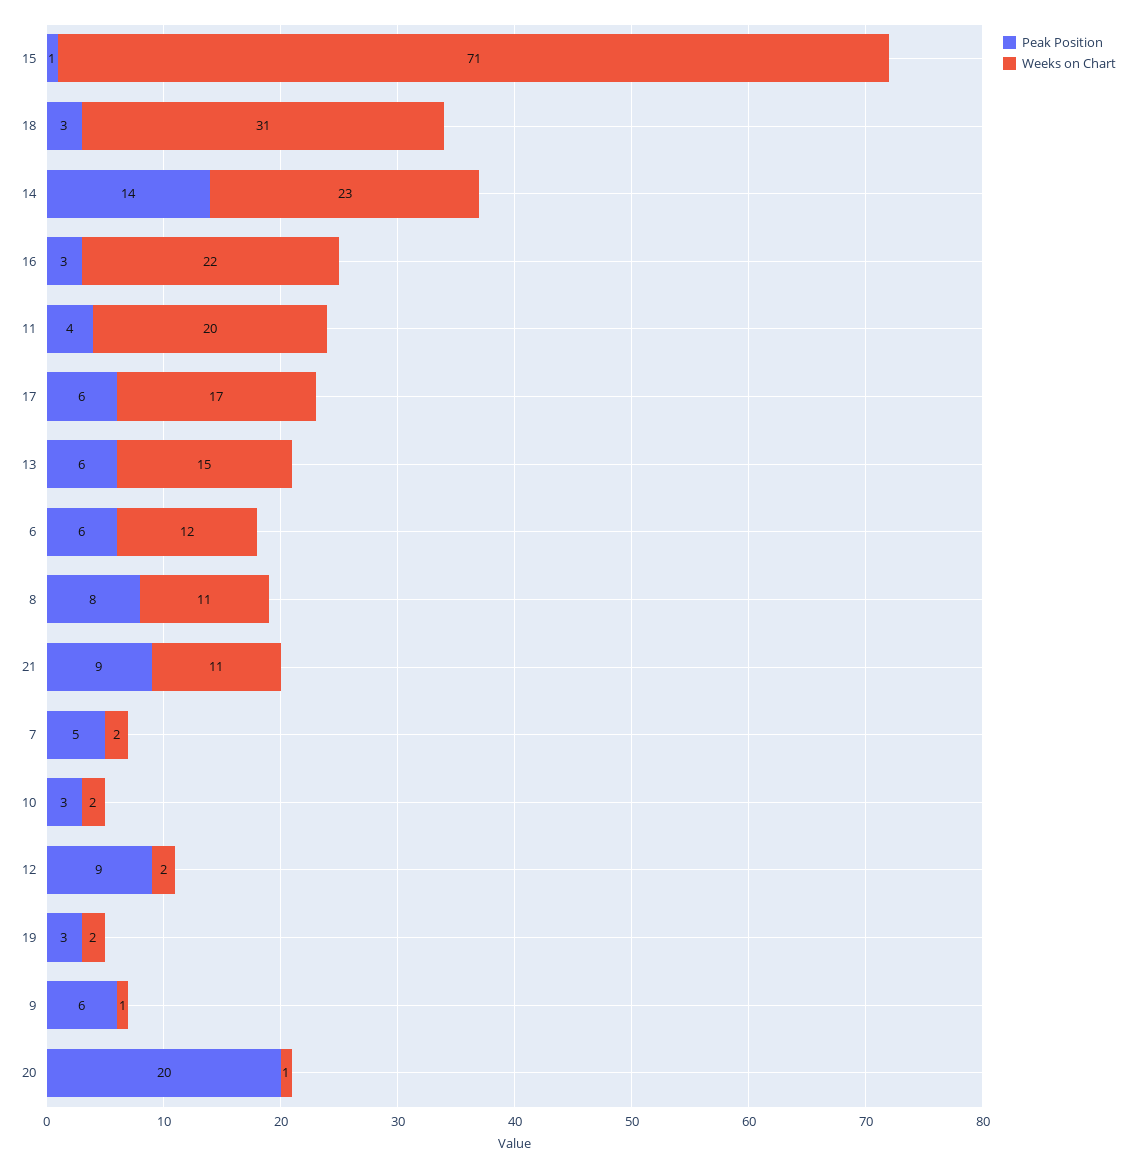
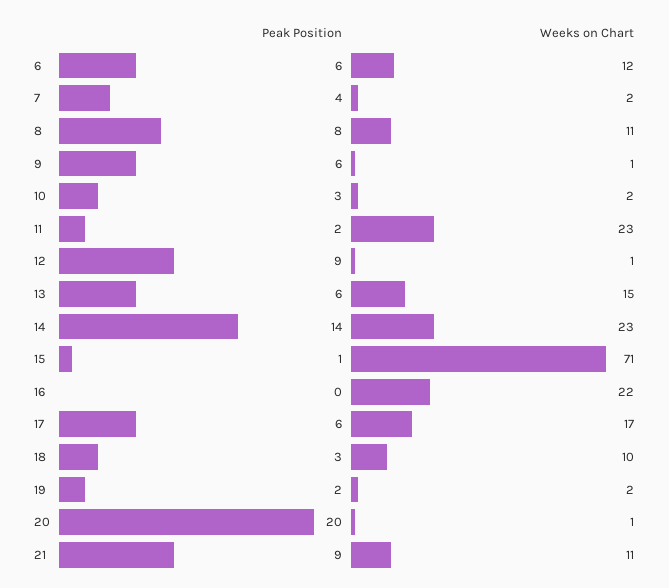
  {
    "Peak Position": {
      "15": 1,
      "18": 3,
      "14": 14,
-     "16": 3,
+     "16": 0,
-     "11": 4,
+     "11": 2,
      "17": 6,
      "13": 6,
      "6": 6,
      "8": 8,
      "21": 9,
-     "7": 5,
+     "7": 4,
      "10": 3,
      "12": 9,
-     "19": 3,
+     "19": 2,
      "9": 6,
      "20": 20
    },
    "Weeks on Chart": {
      "15": 71,
-     "18": 31,
+     "18": 10,
      "14": 23,
      "16": 22,
-     "11": 20,
+     "11": 23,
      "17": 17,
      "13": 15,
      "6": 12,
      "8": 11,
      "21": 11,
      "7": 2,
      "10": 2,
-     "12": 2,
+     "12": 1,
      "19": 2,
      "9": 1,
      "20": 1
    }
  }

